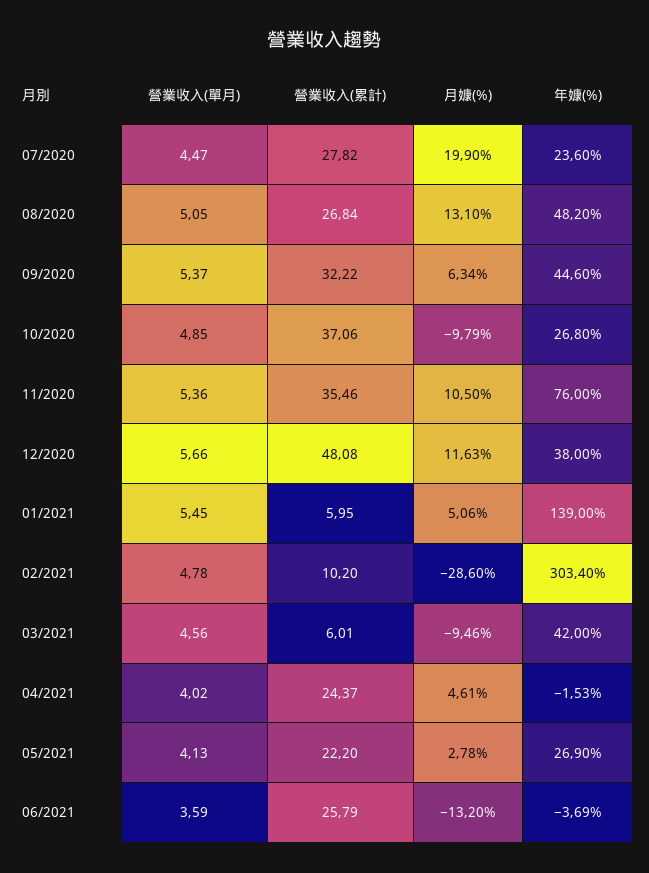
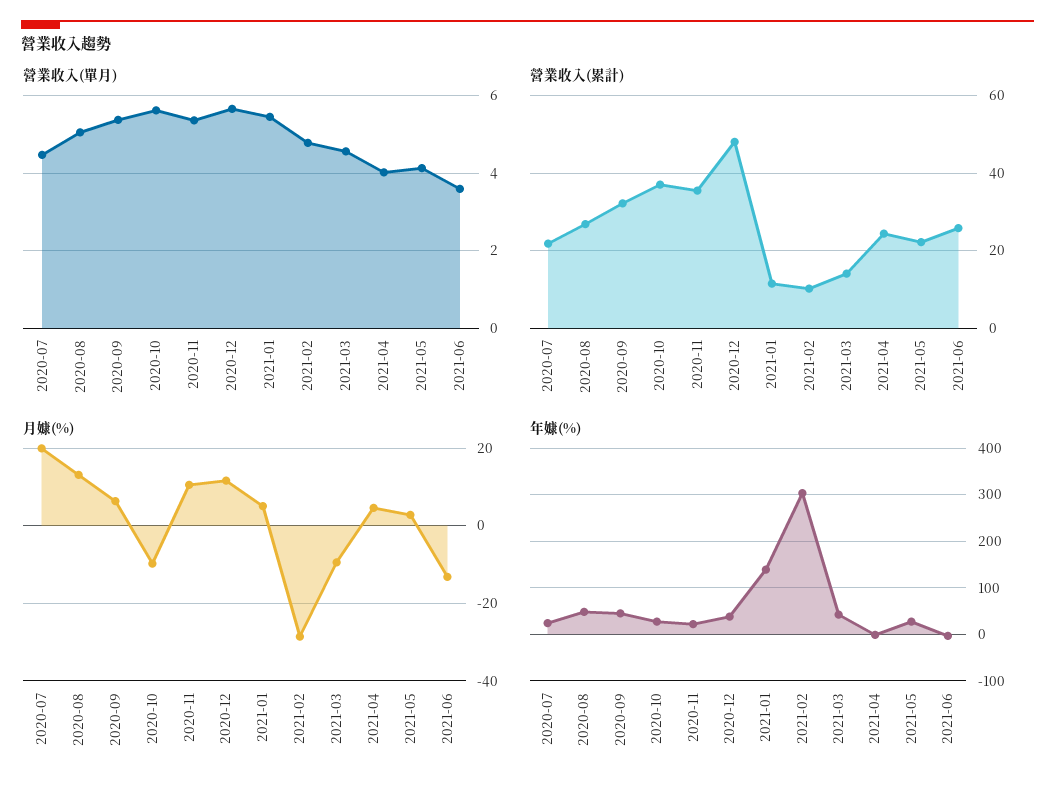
  {
    "營業收入(單月)": {
      "07/2020": 4.47,
      "08/2020": 5.05,
      "09/2020": 5.37,
-     "10/2020": 4.85,
+     "10/2020": 5.6,
      "11/2020": 5.36,
      "12/2020": 5.66,
      "01/2021": 5.45,
      "02/2021": 4.78,
      "03/2021": 4.56,
      "04/2021": 4.02,
      "05/2021": 4.13,
      "06/2021": 3.59
    },
    "營業收入(累計)": {
-     "07/2020": 27.82,
+     "07/2020": 22,
      "08/2020": 26.84,
      "09/2020": 32.22,
      "10/2020": 37.06,
      "11/2020": 35.46,
      "12/2020": 48.08,
-     "01/2021": 5.95,
+     "01/2021": 12,
      "02/2021": 10.2,
-     "03/2021": 6.01,
+     "03/2021": 14,
      "04/2021": 24.37,
      "05/2021": 22.2,
      "06/2021": 25.79
    },
    "月嫝(%)": {
      "07/2020": 19.9,
      "08/2020": 13.1,
      "09/2020": 6.34,
      "10/2020": -9.79,
      "11/2020": 10.5,
      "12/2020": 11.63,
      "01/2021": 5.06,
      "02/2021": -28.6,
      "03/2021": -9.46,
      "04/2021": 4.61,
      "05/2021": 2.78,
      "06/2021": -13.2
    },
    "年嫝(%)": {
      "07/2020": 23.6,
      "08/2020": 48.2,
      "09/2020": 44.6,
      "10/2020": 26.8,
-     "11/2020": 76,
+     "11/2020": 20,
      "12/2020": 38,
      "01/2021": 139,
      "02/2021": 303.4,
      "03/2021": 42,
      "04/2021": -1.53,
      "05/2021": 26.9,
      "06/2021": -3.69
    }
  }

